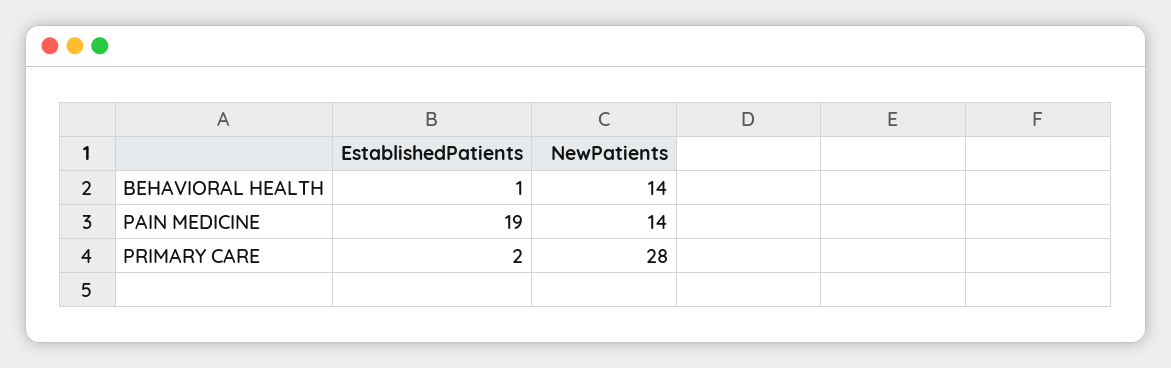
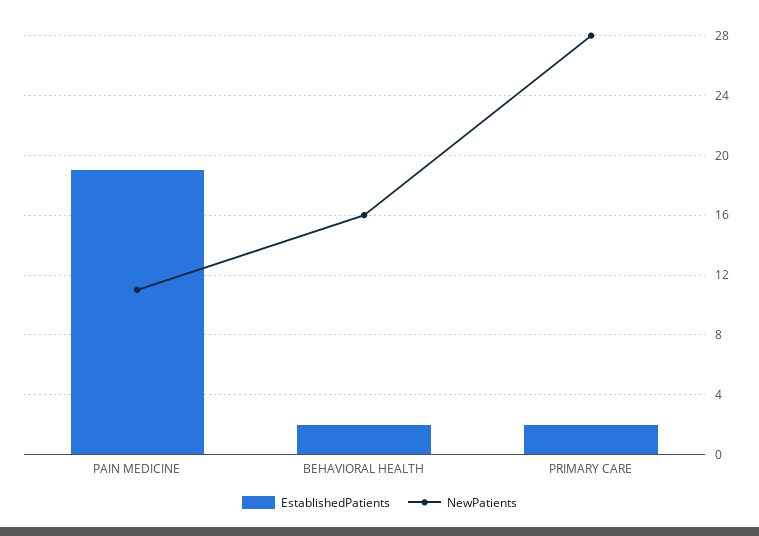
  {
    "EstablishedPatients": {
-     "BEHAVIORAL HEALTH": 1,
+     "BEHAVIORAL HEALTH": 2,
      "PAIN MEDICINE": 19,
      "PRIMARY CARE": 2
    },
    "NewPatients": {
-     "BEHAVIORAL HEALTH": 14,
+     "BEHAVIORAL HEALTH": 16,
-     "PAIN MEDICINE": 14,
+     "PAIN MEDICINE": 11,
      "PRIMARY CARE": 28
    }
  }

